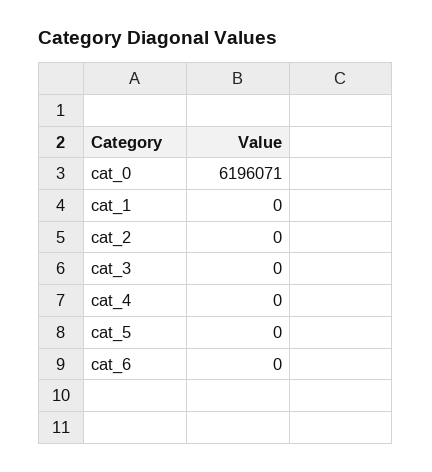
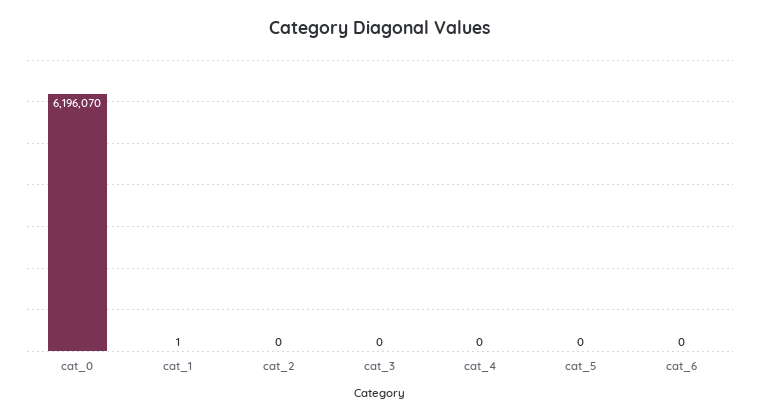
  {
-   "cat_0": 6196071,
+   "cat_0": 6196070,
-   "cat_1": 0,
+   "cat_1": 1,
    "cat_2": 0,
    "cat_3": 0,
    "cat_4": 0,
    "cat_5": 0,
    "cat_6": 0
  }

